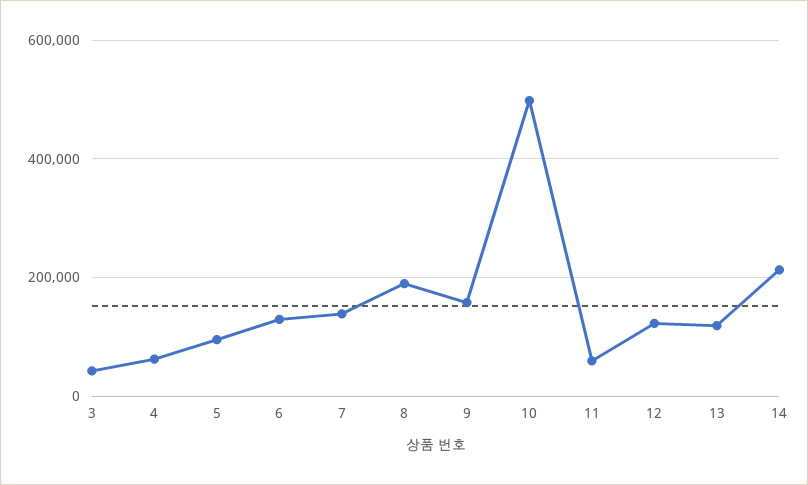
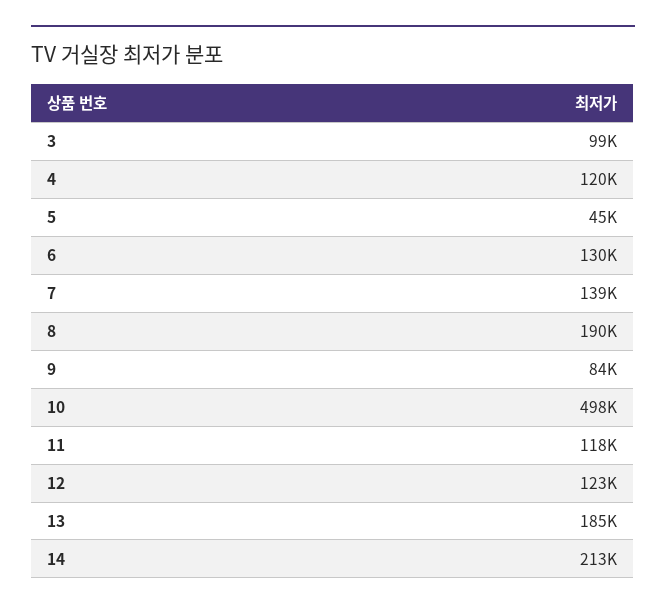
  {
-   "3": 40000,
+   "3": 99000,
-   "4": 60000,
+   "4": 120000,
-   "5": 100000,
+   "5": 45000,
    "6": 130000,
    "7": 139000,
    "8": 190000,
-   "9": 160000,
+   "9": 84000,
    "10": 498000,
-   "11": 60000,
+   "11": 118000,
    "12": 123000,
-   "13": 120000,
+   "13": 185000,
    "14": 213000
  }

